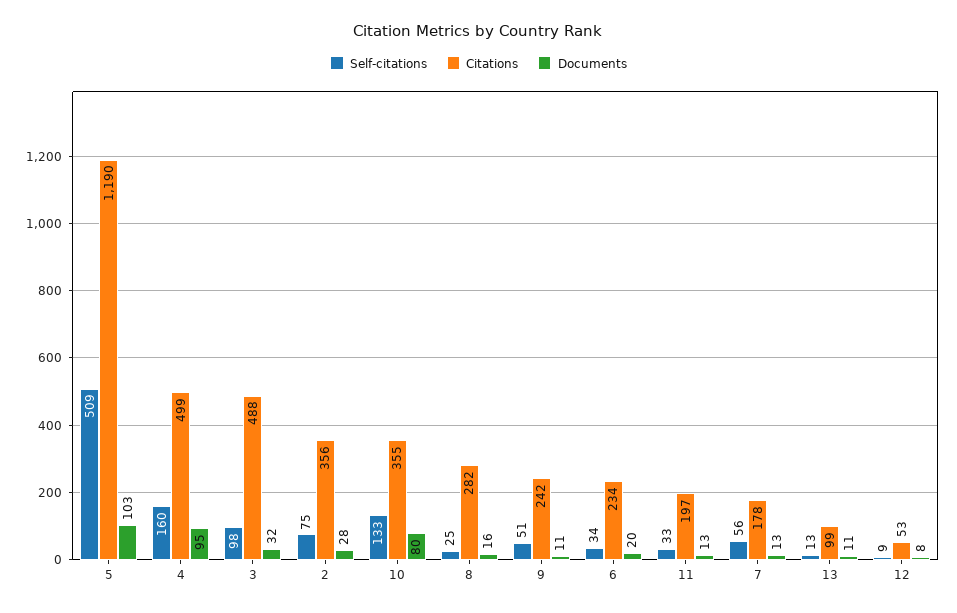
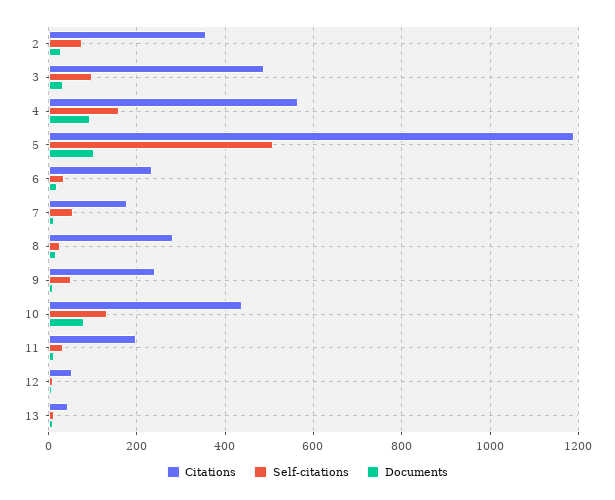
  {
    "Self-citations": {
      "5": 509,
      "4": 160,
      "3": 98,
      "2": 75,
      "10": 133,
      "8": 25,
      "9": 51,
      "6": 34,
      "11": 33,
      "7": 56,
      "13": 13,
      "12": 9
    },
    "Citations": {
      "5": 1190,
-     "4": 499,
+     "4": 560,
      "3": 488,
      "2": 356,
-     "10": 355,
+     "10": 440,
      "8": 282,
      "9": 242,
      "6": 234,
      "11": 197,
      "7": 178,
-     "13": 99,
+     "13": 40,
      "12": 53
    },
    "Documents": {
      "5": 103,
      "4": 95,
      "3": 32,
      "2": 28,
      "10": 80,
      "8": 16,
      "9": 11,
      "6": 20,
      "11": 13,
      "7": 13,
      "13": 11,
      "12": 8
    }
  }

